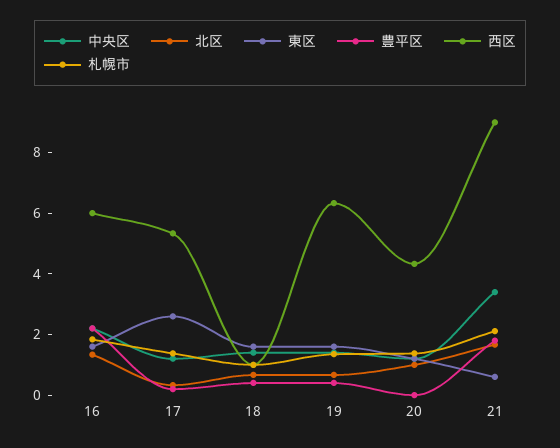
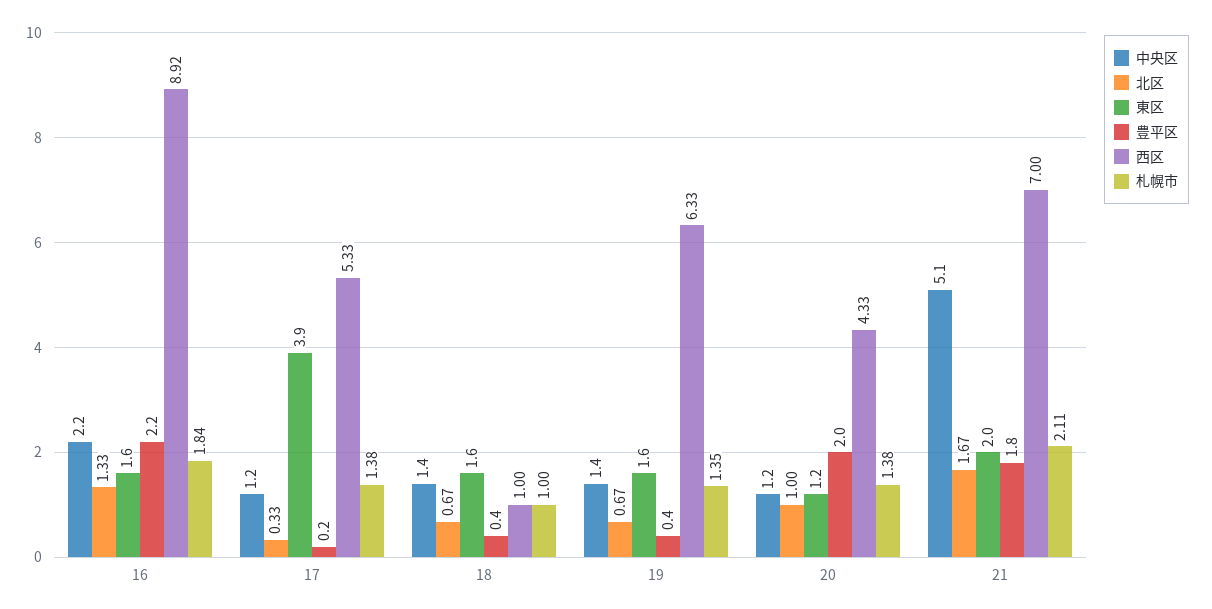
  {
    "中央区": {
      "16": 2.2,
      "17": 1.2,
      "18": 1.4,
      "19": 1.4,
      "20": 1.2,
-     "21": 3.5
+     "21": 5.1
    },
    "北区": {
      "16": 1.33,
      "17": 0.33,
      "18": 0.67,
      "19": 0.67,
      "20": 1,
      "21": 1.67
    },
    "東区": {
      "16": 1.6,
-     "17": 2.5,
+     "17": 3.9,
      "18": 1.6,
      "19": 1.6,
      "20": 1.2,
-     "21": 0.5
+     "21": 2
    },
    "豊平区": {
      "16": 2.2,
      "17": 0.2,
      "18": 0.4,
      "19": 0.4,
-     "20": 0,
+     "20": 2,
      "21": 1.8
    },
    "西区": {
-     "16": 6,
+     "16": 8.92,
      "17": 5.33,
      "18": 1,
      "19": 6.33,
      "20": 4.33,
-     "21": 9
+     "21": 7
    },
    "札幌市": {
      "16": 1.84,
      "17": 1.38,
      "18": 1,
      "19": 1.35,
      "20": 1.38,
      "21": 2.11
    }
  }

